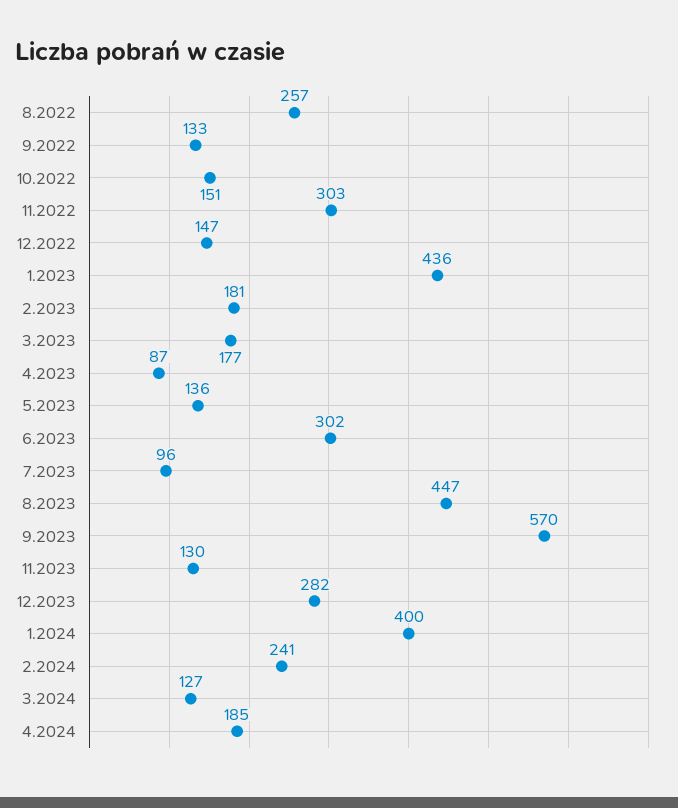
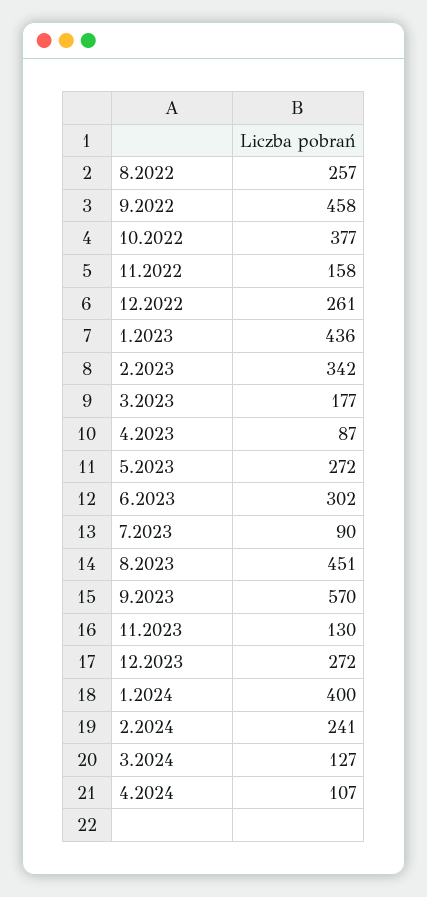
  {
    "8.2022": 257,
-   "9.2022": 133,
+   "9.2022": 458,
-   "10.2022": 151,
+   "10.2022": 377,
-   "11.2022": 303,
+   "11.2022": 158,
-   "12.2022": 147,
+   "12.2022": 261,
    "1.2023": 436,
-   "2.2023": 181,
+   "2.2023": 342,
    "3.2023": 177,
    "4.2023": 87,
-   "5.2023": 136,
+   "5.2023": 272,
    "6.2023": 302,
-   "7.2023": 96,
+   "7.2023": 90,
-   "8.2023": 447,
+   "8.2023": 451,
    "9.2023": 570,
    "11.2023": 130,
-   "12.2023": 282,
+   "12.2023": 272,
    "1.2024": 400,
    "2.2024": 241,
    "3.2024": 127,
-   "4.2024": 185
+   "4.2024": 107
  }

